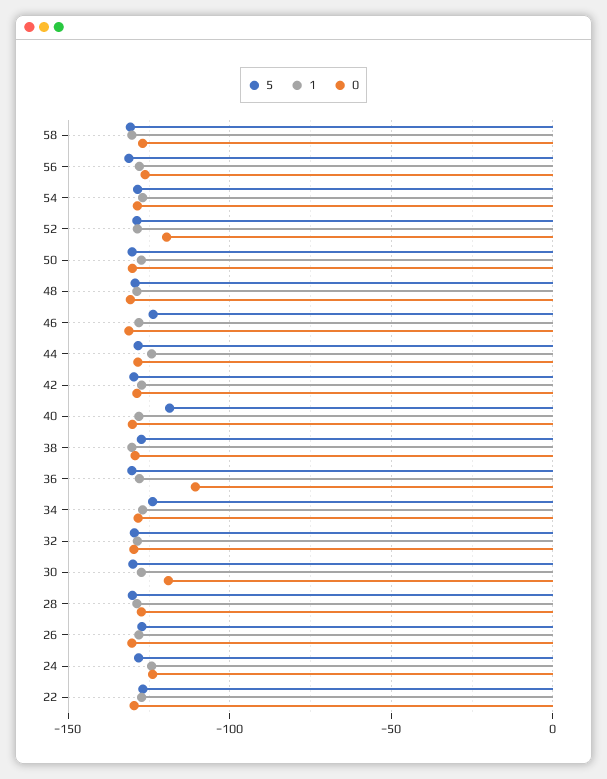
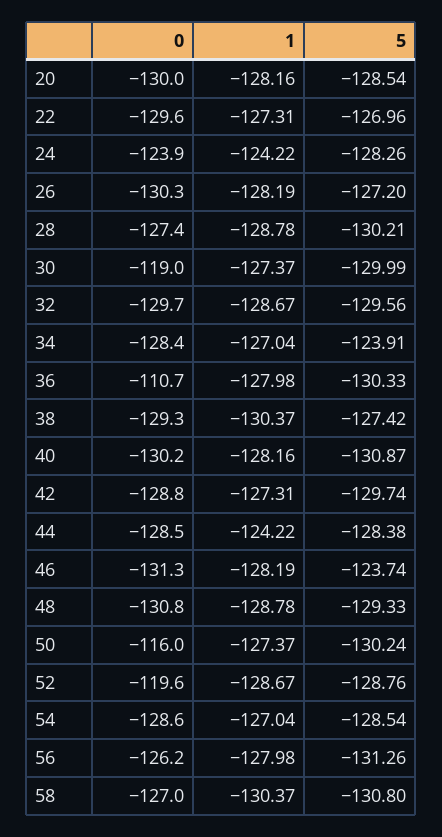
  {
    "5": {
      "58": -130.8,
      "56": -131.26,
      "54": -128.54,
      "52": -128.76,
      "50": -130.24,
      "48": -129.33,
      "46": -123.74,
      "44": -128.38,
      "42": -129.74,
-     "40": -120,
+     "40": -130.87,
      "38": -127.42,
      "36": -130.33,
      "34": -123.91,
      "32": -129.56,
      "30": -129.99,
      "28": -130.21,
      "26": -127.2,
      "24": -128.26,
-     "22": -126.96
+     "22": -126.96,
+     "20": -128.54
    },
    "1": {
      "58": -130.37,
      "56": -127.98,
      "54": -127.04,
      "52": -128.67,
      "50": -127.37,
      "48": -128.78,
      "46": -128.19,
      "44": -124.22,
      "42": -127.31,
      "40": -128.16,
      "38": -130.37,
      "36": -127.98,
      "34": -127.04,
      "32": -128.67,
      "30": -127.37,
      "28": -128.78,
      "26": -128.19,
      "24": -124.22,
-     "22": -127.31
+     "22": -127.31,
+     "20": -128.16
    },
    "0": {
      "58": -127,
      "56": -126.2,
      "54": -128.6,
      "52": -119.6,
-     "50": -130,
+     "50": -116,
      "48": -130.8,
      "46": -131.3,
      "44": -128.5,
      "42": -128.8,
      "40": -130.2,
      "38": -129.3,
      "36": -110.7,
      "34": -128.4,
      "32": -129.7,
      "30": -119,
      "28": -127.4,
      "26": -130.3,
      "24": -123.9,
-     "22": -129.6
+     "22": -129.6,
+     "20": -130
    }
  }

